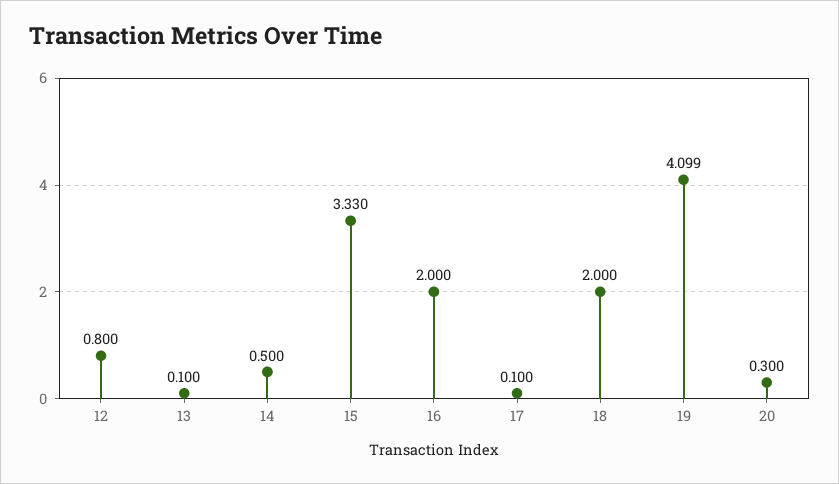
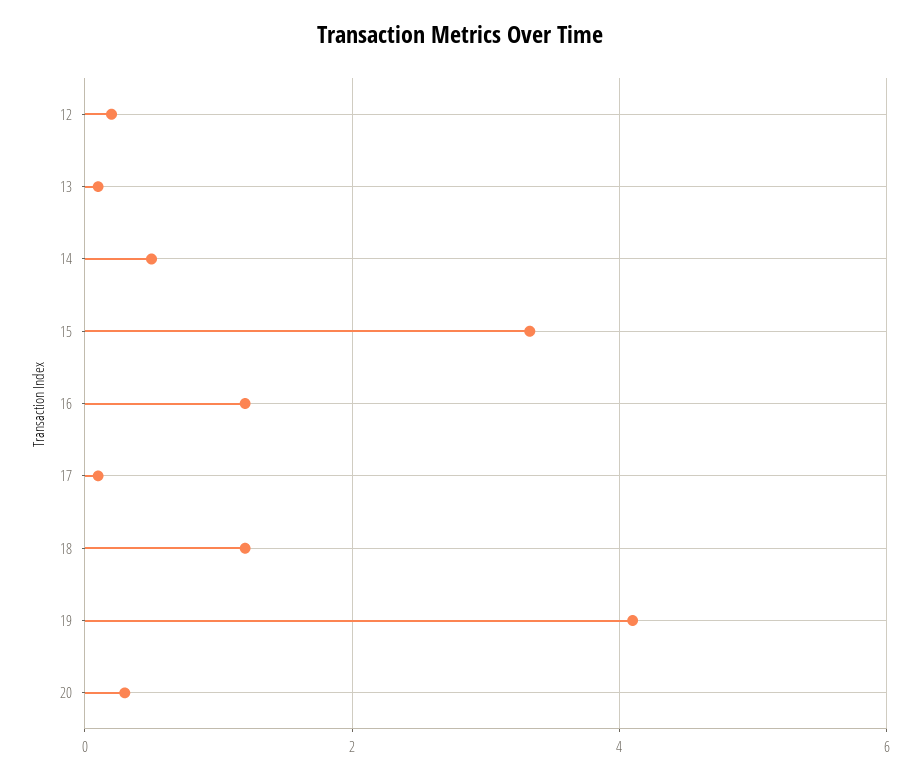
  {
-   "12": 0.8,
+   "12": 0.2,
    "13": 0.1,
    "14": 0.5,
    "15": 3.33,
-   "16": 2,
+   "16": 1.2,
    "17": 0.1,
-   "18": 2,
+   "18": 1.2,
    "19": 4.099,
    "20": 0.3
  }

